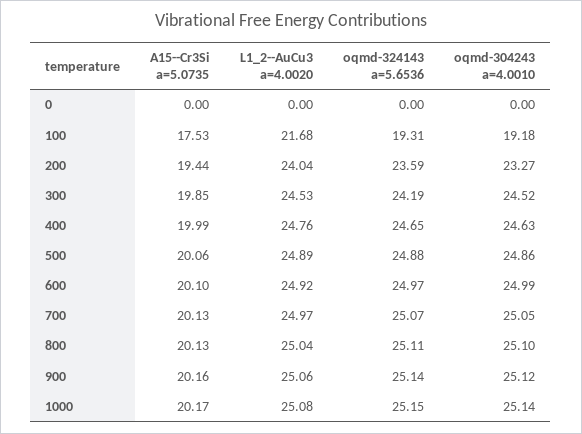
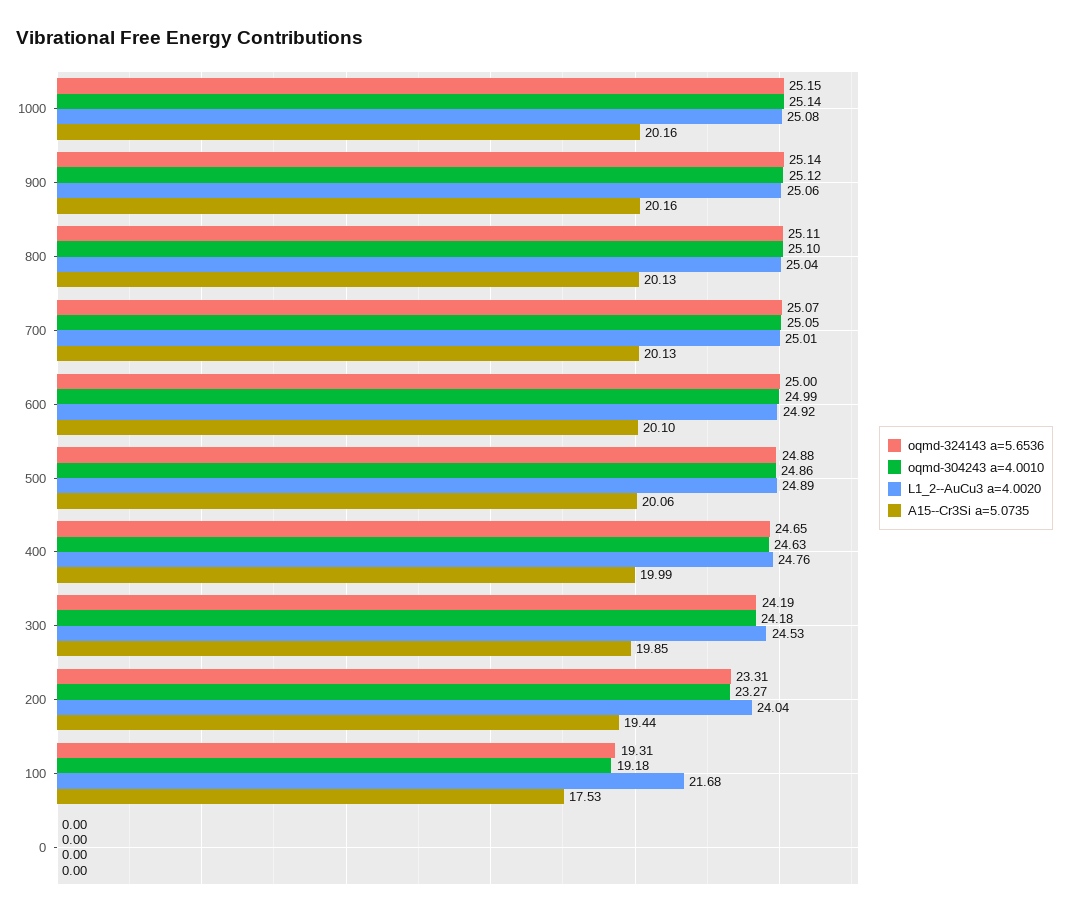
  {
    "A15--Cr3Si a=5.0735": {
      "0": 0,
      "100": 17.53,
      "200": 19.44,
      "300": 19.85,
      "400": 19.99,
      "500": 20.06,
      "600": 20.1,
      "700": 20.13,
      "800": 20.13,
      "900": 20.16,
-     "1000": 20.17
+     "1000": 20.16
    },
    "L1_2--AuCu3 a=4.0020": {
      "0": 0,
      "100": 21.68,
      "200": 24.04,
      "300": 24.53,
      "400": 24.76,
      "500": 24.89,
      "600": 24.92,
-     "700": 24.97,
+     "700": 25.01,
      "800": 25.04,
      "900": 25.06,
      "1000": 25.08
    },
    "oqmd-324143 a=5.6536": {
      "0": 0,
      "100": 19.31,
-     "200": 23.59,
+     "200": 23.31,
      "300": 24.19,
      "400": 24.65,
      "500": 24.88,
-     "600": 24.97,
+     "600": 25,
      "700": 25.07,
      "800": 25.11,
      "900": 25.14,
      "1000": 25.15
    },
    "oqmd-304243 a=4.0010": {
      "0": 0,
      "100": 19.18,
      "200": 23.27,
-     "300": 24.52,
+     "300": 24.18,
      "400": 24.63,
      "500": 24.86,
      "600": 24.99,
      "700": 25.05,
      "800": 25.1,
      "900": 25.12,
      "1000": 25.14
    }
  }

